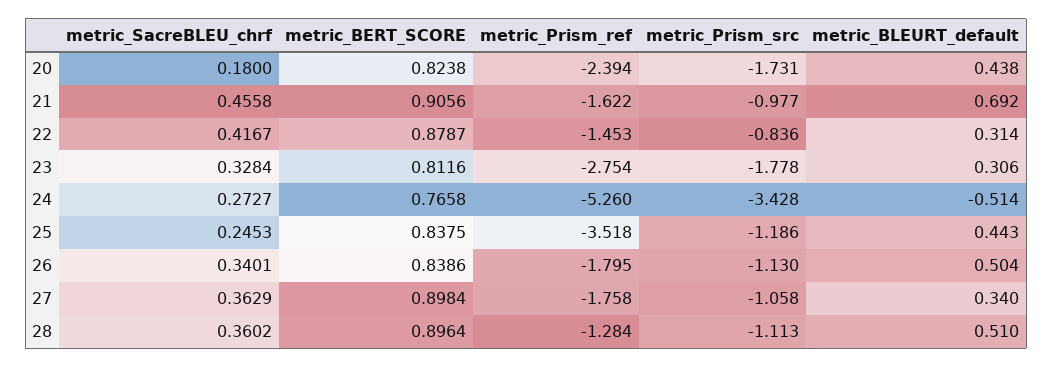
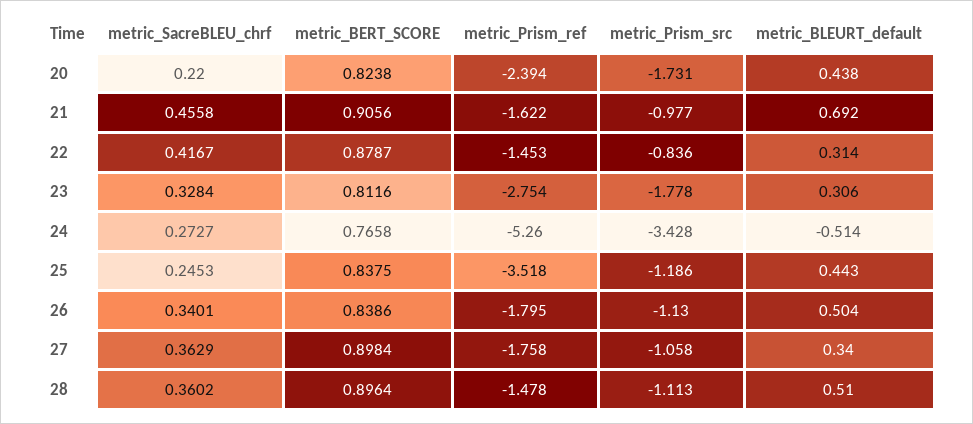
  {
    "metric_SacreBLEU_chrf": {
-     "20": 0.18,
+     "20": 0.22,
      "21": 0.4558,
      "22": 0.4167,
      "23": 0.3284,
      "24": 0.2727,
      "25": 0.2453,
      "26": 0.3401,
      "27": 0.3629,
      "28": 0.3602
    },
    "metric_BERT_SCORE": {
      "20": 0.8238,
      "21": 0.9056,
      "22": 0.8787,
      "23": 0.8116,
      "24": 0.7658,
      "25": 0.8375,
      "26": 0.8386,
      "27": 0.8984,
      "28": 0.8964
    },
    "metric_Prism_ref": {
      "20": -2.394,
      "21": -1.622,
      "22": -1.453,
      "23": -2.754,
      "24": -5.26,
      "25": -3.518,
      "26": -1.795,
      "27": -1.758,
-     "28": -1.284
+     "28": -1.478
    },
    "metric_Prism_src": {
      "20": -1.731,
      "21": -0.977,
      "22": -0.836,
      "23": -1.778,
      "24": -3.428,
      "25": -1.186,
      "26": -1.13,
      "27": -1.058,
      "28": -1.113
    },
    "metric_BLEURT_default": {
      "20": 0.438,
      "21": 0.692,
      "22": 0.314,
      "23": 0.306,
      "24": -0.514,
      "25": 0.443,
      "26": 0.504,
      "27": 0.34,
      "28": 0.51
    }
  }

